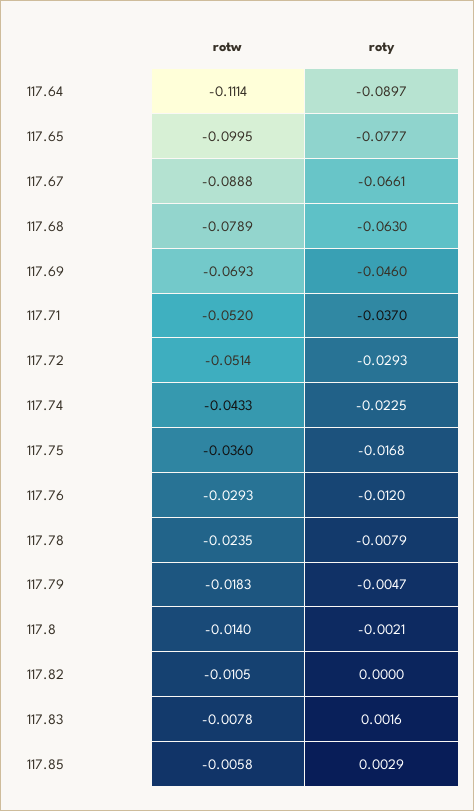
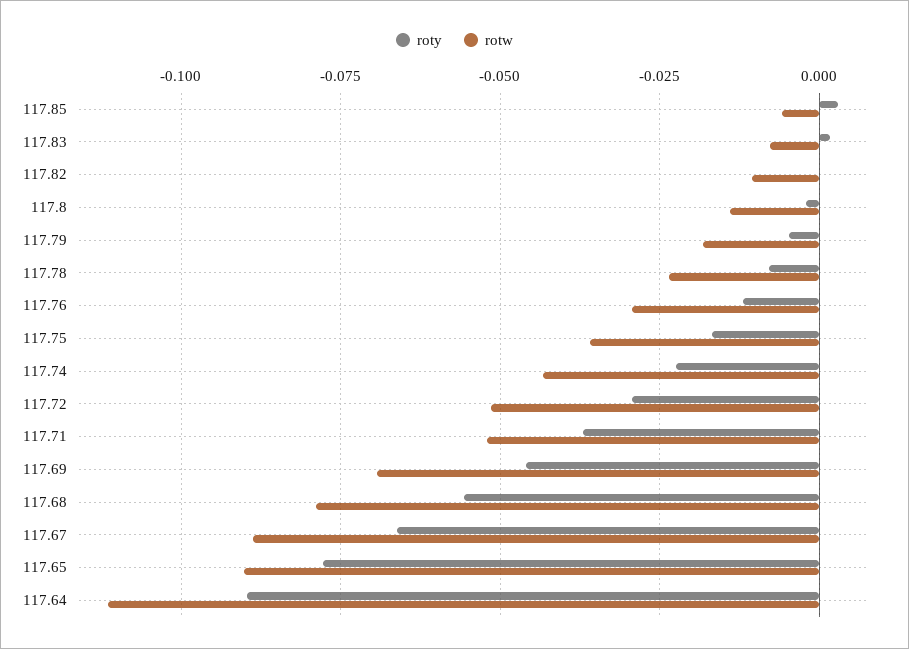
  {
    "rotw": {
      "117.64": -0.1114,
-     "117.65": -0.0995,
+     "117.65": -0.09,
      "117.67": -0.0888,
      "117.68": -0.0789,
      "117.69": -0.0693,
      "117.71": -0.052,
      "117.72": -0.0514,
      "117.74": -0.0433,
      "117.75": -0.036,
      "117.76": -0.0293,
      "117.78": -0.0235,
      "117.79": -0.0183,
      "117.8": -0.014,
      "117.82": -0.0105,
      "117.83": -0.0078,
      "117.85": -0.0058
    },
    "roty": {
      "117.64": -0.0897,
      "117.65": -0.0777,
      "117.67": -0.0661,
-     "117.68": -0.063,
+     "117.68": -0.055,
      "117.69": -0.046,
      "117.71": -0.037,
      "117.72": -0.0293,
      "117.74": -0.0225,
      "117.75": -0.0168,
      "117.76": -0.012,
      "117.78": -0.0079,
      "117.79": -0.0047,
      "117.8": -0.0021,
      "117.82": 0,
      "117.83": 0.0016,
      "117.85": 0.0029
    }
  }

